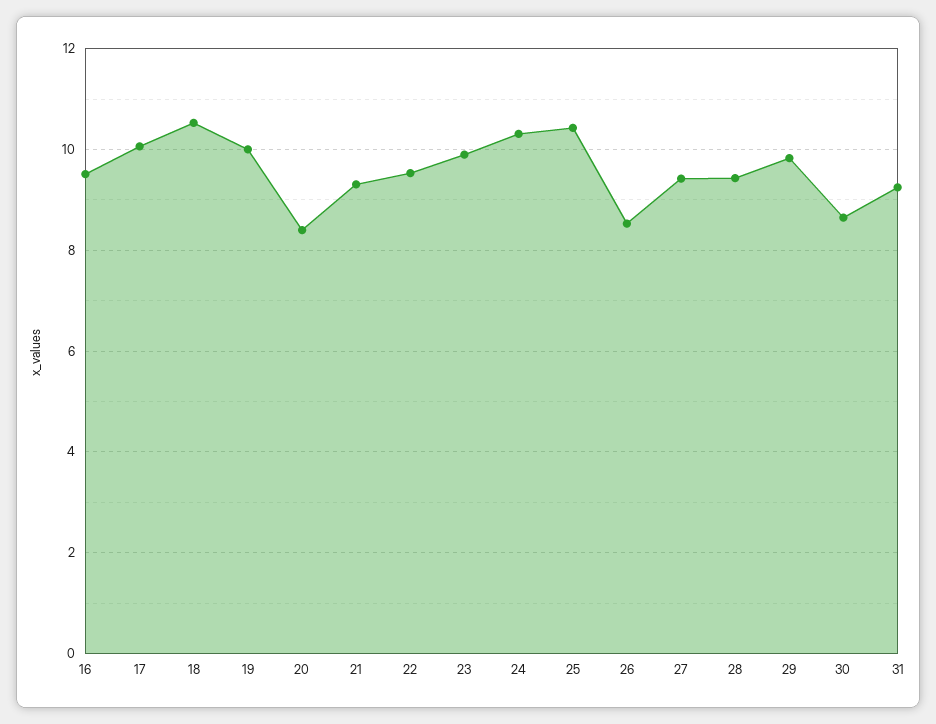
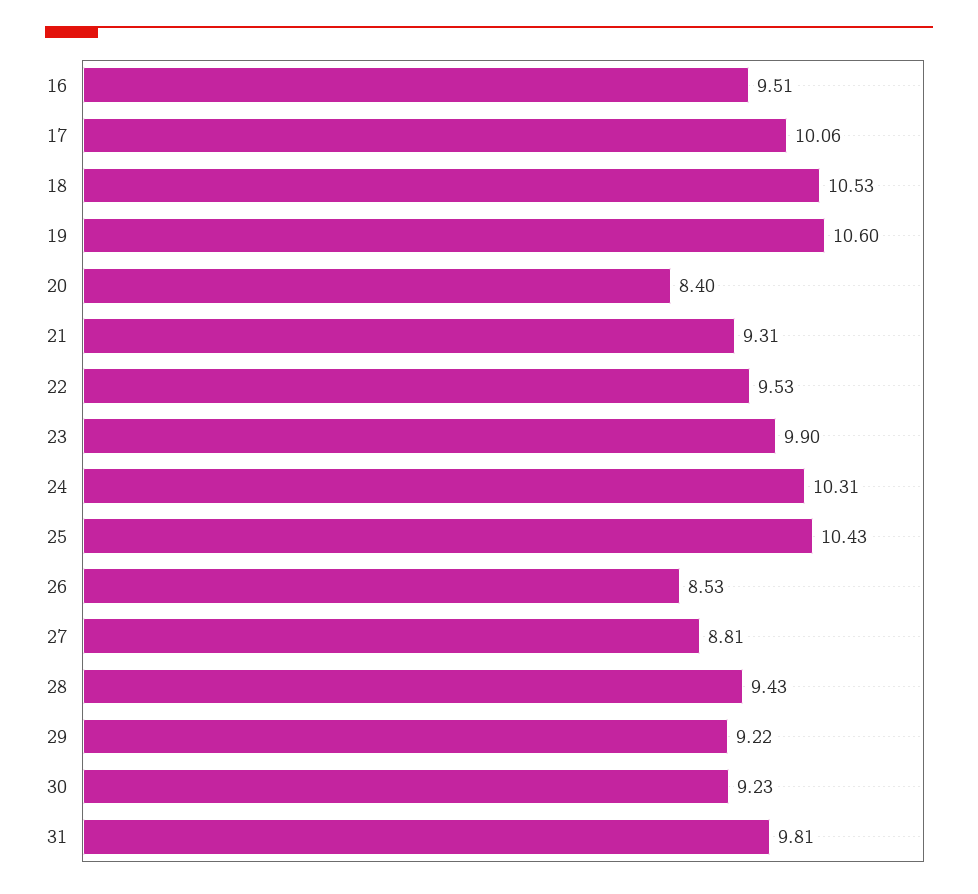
  {
    "16": 9.51,
    "17": 10.06,
    "18": 10.53,
-   "19": 10,
+   "19": 10.6,
    "20": 8.4,
    "21": 9.31,
    "22": 9.53,
    "23": 9.9,
    "24": 10.31,
    "25": 10.43,
    "26": 8.53,
-   "27": 9.4,
+   "27": 8.81,
    "28": 9.43,
-   "29": 9.8,
+   "29": 9.22,
-   "30": 8.6,
+   "30": 9.23,
-   "31": 9.2
+   "31": 9.81
  }

